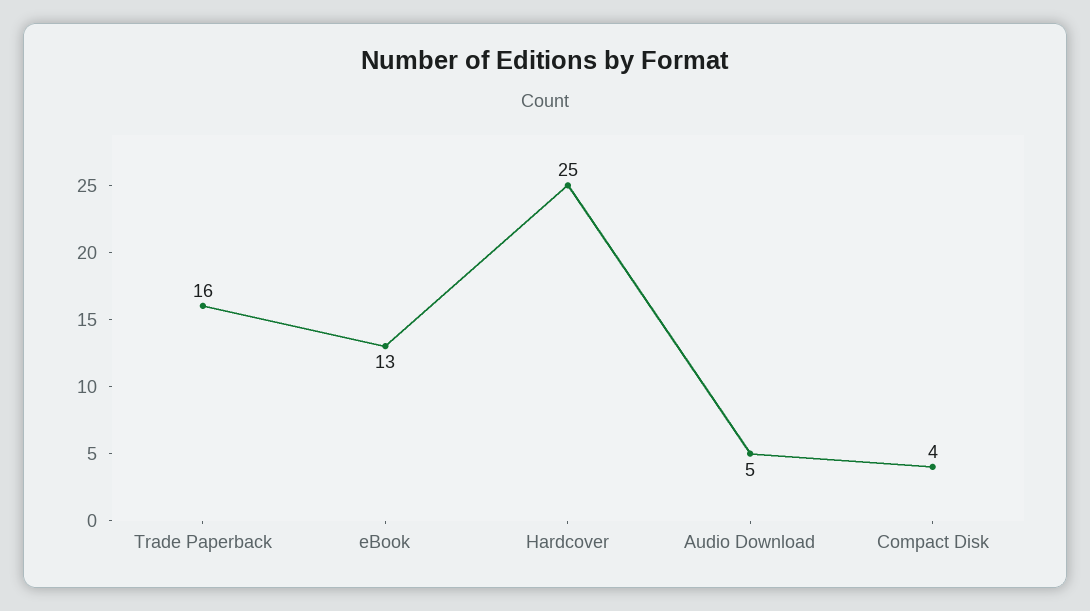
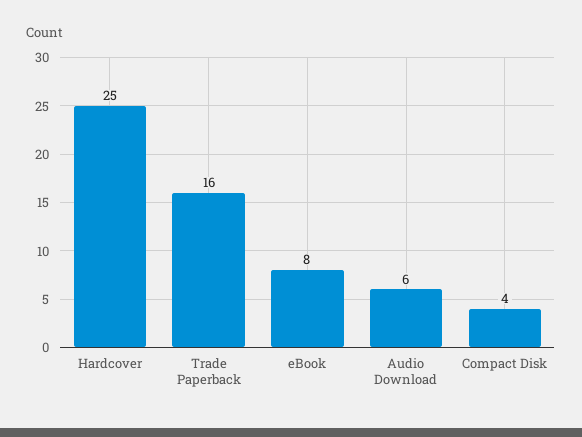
  {
    "Trade Paperback": 16,
-   "eBook": 13,
+   "eBook": 8,
    "Hardcover": 25,
-   "Audio Download": 5,
+   "Audio Download": 6,
    "Compact Disk": 4
  }

